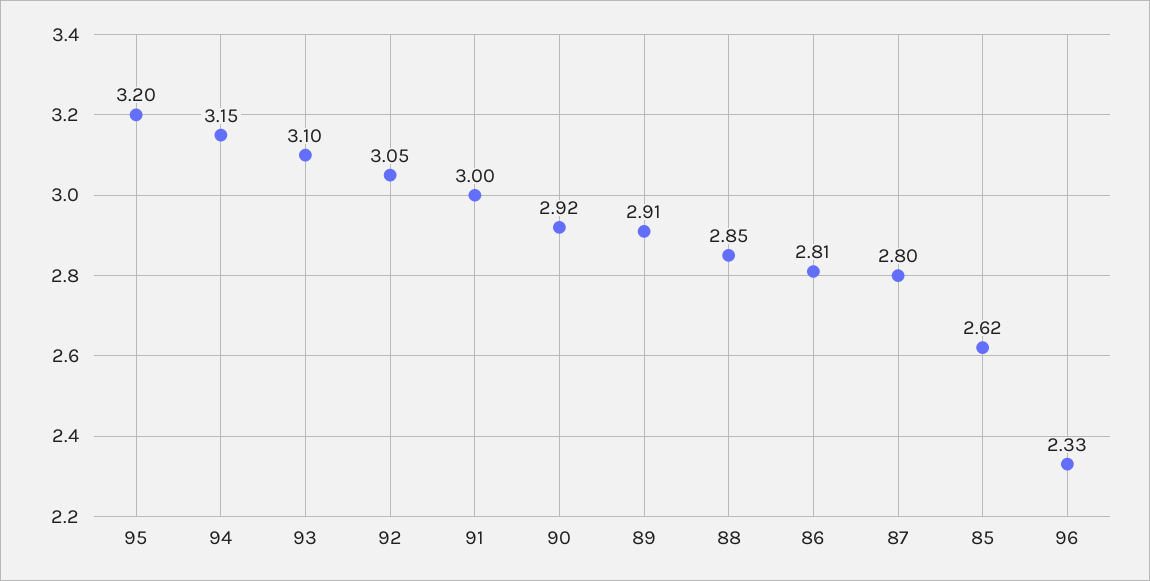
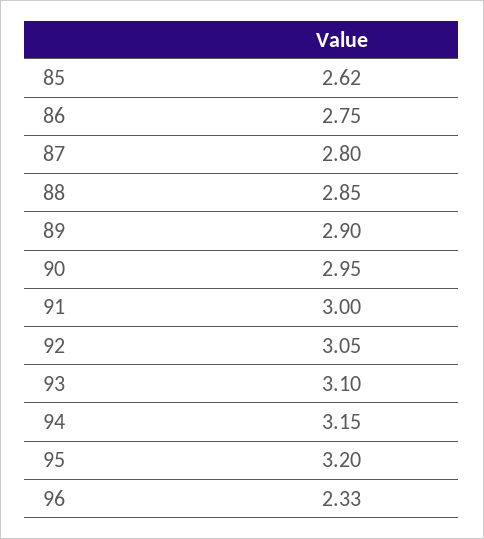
  {
    "95": 3.2,
    "94": 3.15,
    "93": 3.1,
    "92": 3.05,
    "91": 3,
-   "90": 2.92,
+   "90": 2.95,
-   "89": 2.91,
+   "89": 2.9,
    "88": 2.85,
-   "86": 2.81,
+   "86": 2.75,
    "87": 2.8,
    "85": 2.62,
    "96": 2.33
  }

